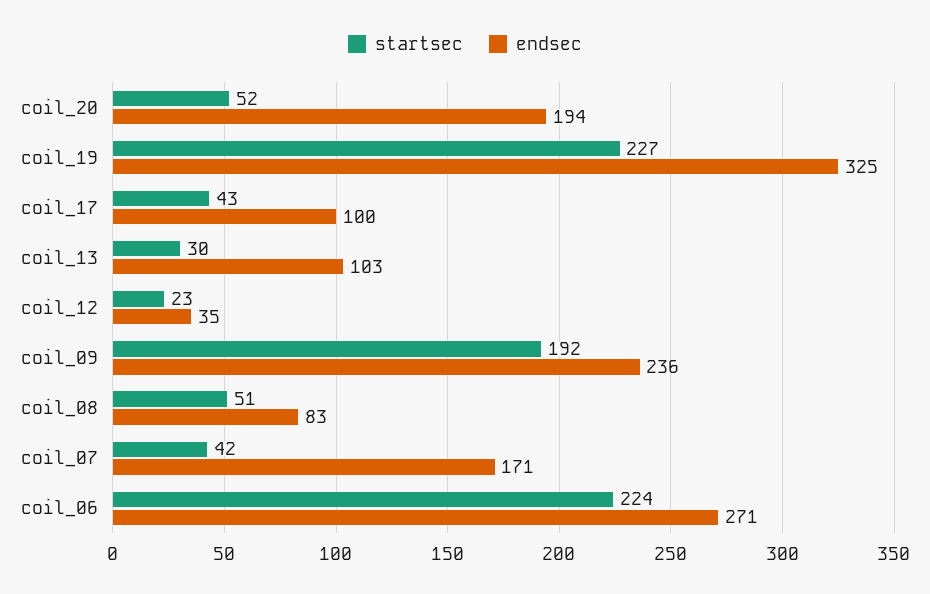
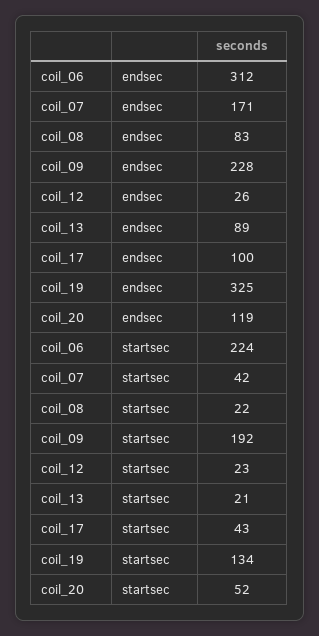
  {
    "startsec": {
      "coil_20": 52,
-     "coil_19": 227,
+     "coil_19": 134,
      "coil_17": 43,
-     "coil_13": 30,
+     "coil_13": 21,
      "coil_12": 23,
      "coil_09": 192,
-     "coil_08": 51,
+     "coil_08": 22,
      "coil_07": 42,
      "coil_06": 224
    },
    "endsec": {
-     "coil_20": 194,
+     "coil_20": 119,
      "coil_19": 325,
      "coil_17": 100,
-     "coil_13": 103,
+     "coil_13": 89,
-     "coil_12": 35,
+     "coil_12": 26,
-     "coil_09": 236,
+     "coil_09": 228,
      "coil_08": 83,
      "coil_07": 171,
-     "coil_06": 271
+     "coil_06": 312
    }
  }

